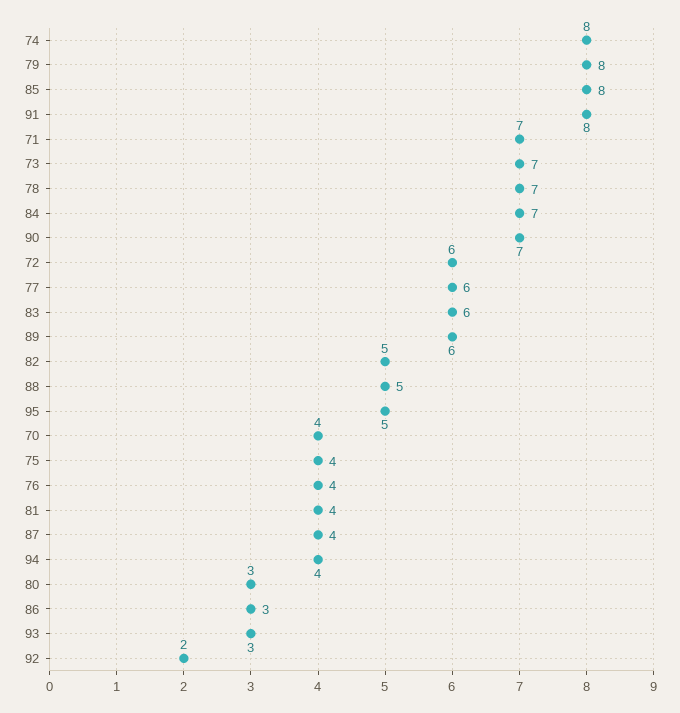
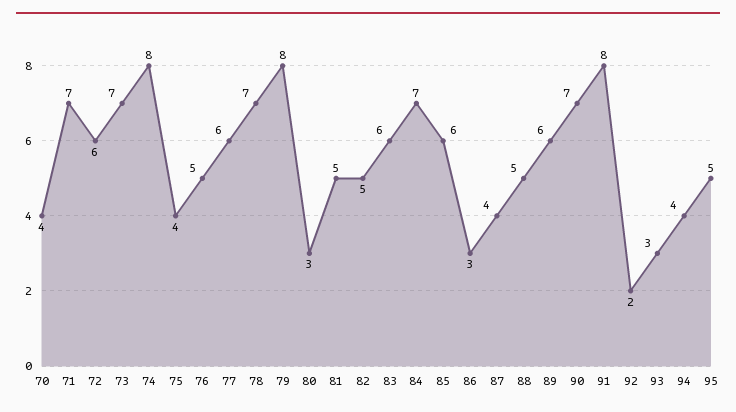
  {
    "74": 8,
    "79": 8,
-   "85": 8,
+   "85": 6,
    "91": 8,
    "71": 7,
    "73": 7,
    "78": 7,
    "84": 7,
    "90": 7,
    "72": 6,
    "77": 6,
    "83": 6,
    "89": 6,
    "82": 5,
    "88": 5,
    "95": 5,
    "70": 4,
    "75": 4,
-   "76": 4,
+   "76": 5,
-   "81": 4,
+   "81": 5,
    "87": 4,
    "94": 4,
    "80": 3,
    "86": 3,
    "93": 3,
    "92": 2
  }

